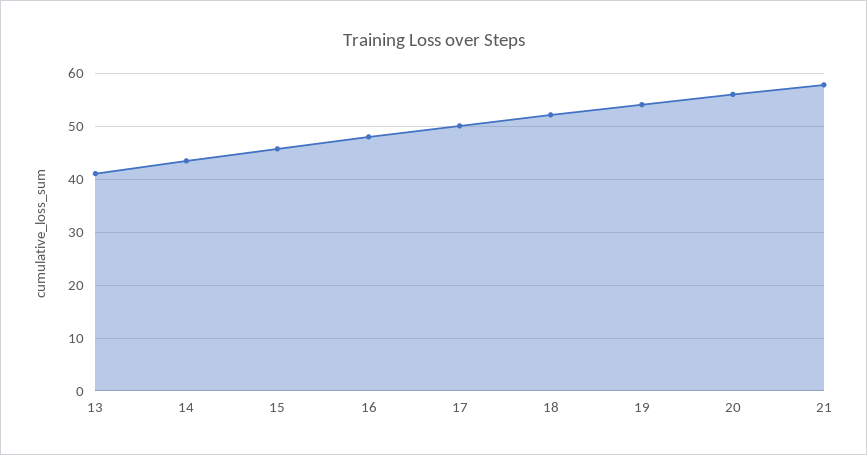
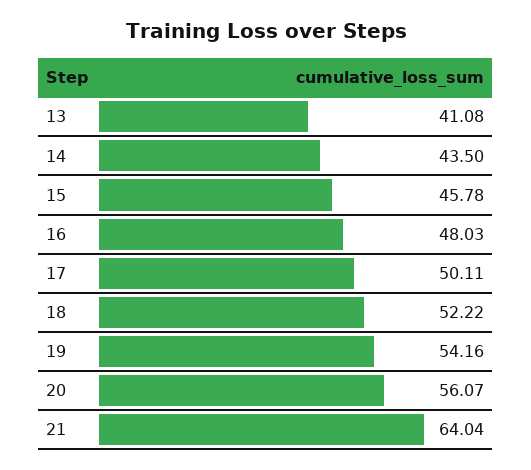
  {
    "13": 41.08,
    "14": 43.5,
    "15": 45.78,
    "16": 48.03,
    "17": 50.11,
    "18": 52.22,
    "19": 54.16,
    "20": 56.07,
-   "21": 58
+   "21": 64.04
  }

